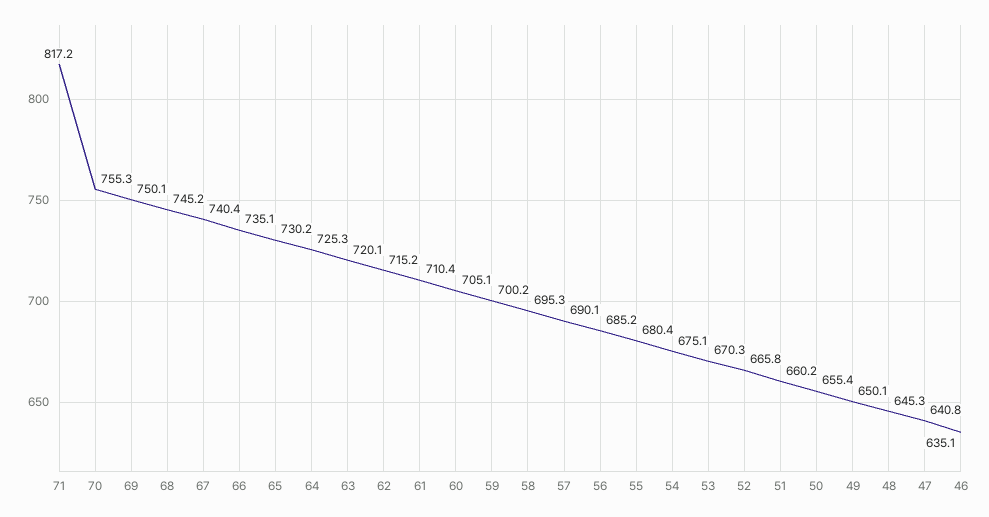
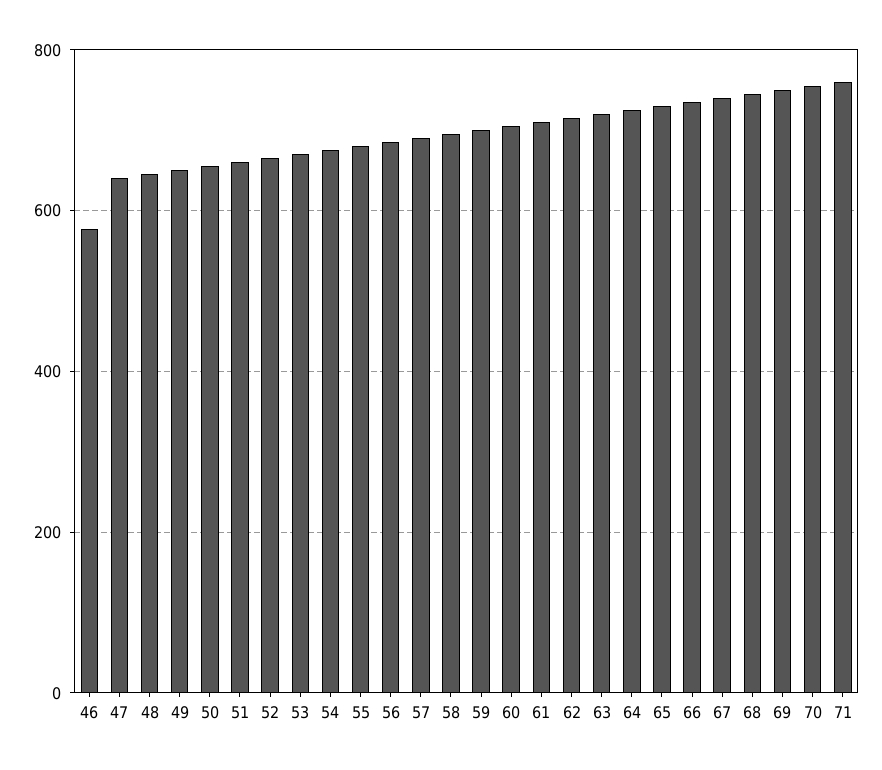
  {
-   "71": 817.2,
+   "71": 760,
    "70": 755.3,
    "69": 750.1,
    "68": 745.2,
    "67": 740.4,
    "66": 735.1,
    "65": 730.2,
    "64": 725.3,
    "63": 720.1,
    "62": 715.2,
    "61": 710.4,
    "60": 705.1,
    "59": 700.2,
    "58": 695.3,
    "57": 690.1,
    "56": 685.2,
    "55": 680.4,
    "54": 675.1,
    "53": 670.3,
    "52": 665.8,
    "51": 660.2,
    "50": 655.4,
    "49": 650.1,
    "48": 645.3,
    "47": 640.8,
-   "46": 635.1
+   "46": 580
  }

